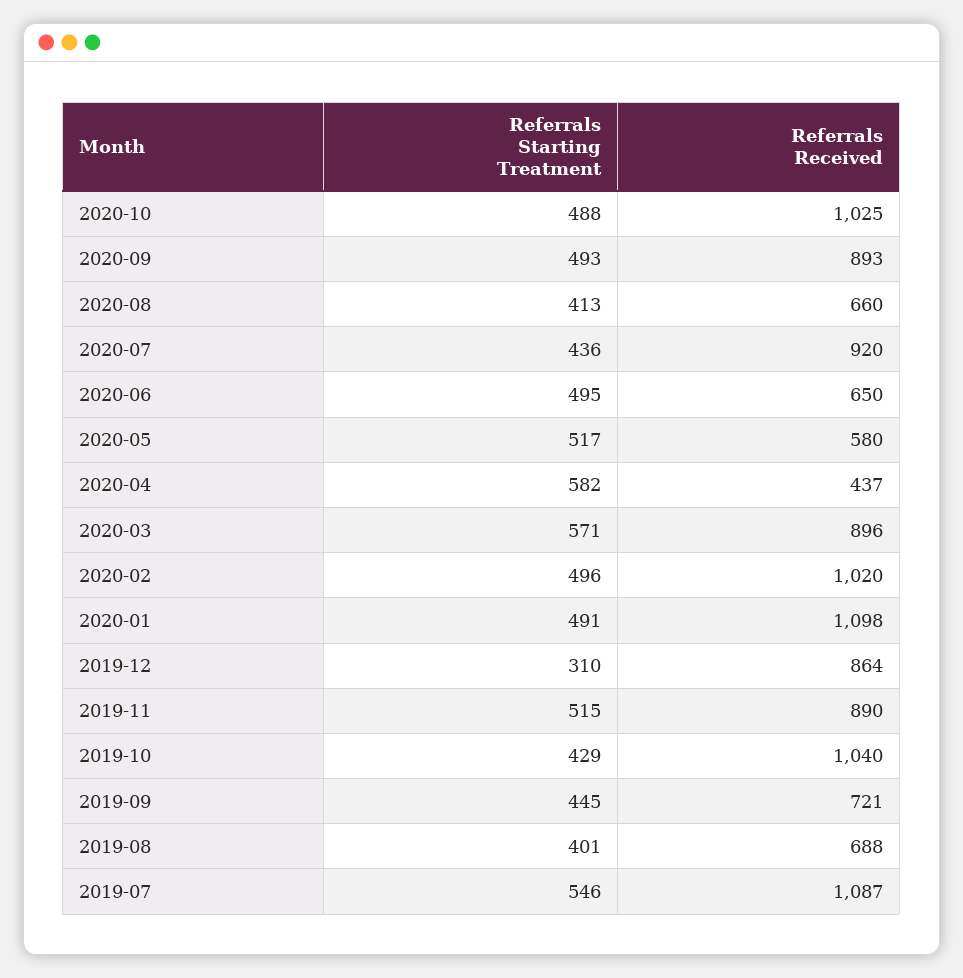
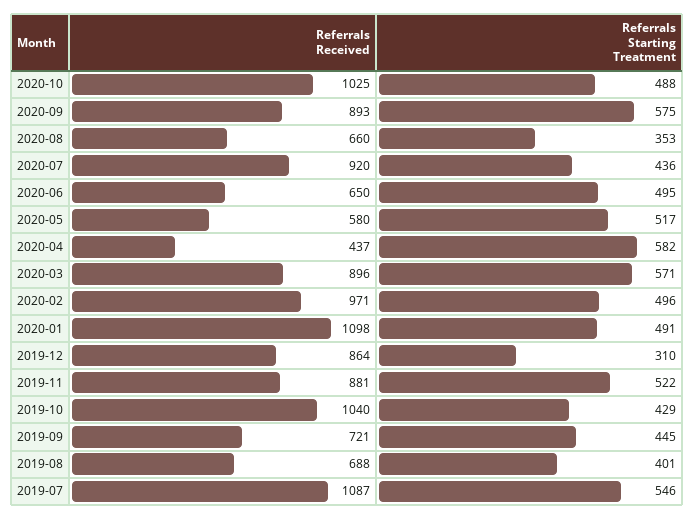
  {
    "Referrals Starting Treatment": {
      "2020-10": 488,
-     "2020-09": 493,
+     "2020-09": 575,
-     "2020-08": 413,
+     "2020-08": 353,
      "2020-07": 436,
      "2020-06": 495,
      "2020-05": 517,
      "2020-04": 582,
      "2020-03": 571,
      "2020-02": 496,
      "2020-01": 491,
      "2019-12": 310,
-     "2019-11": 515,
+     "2019-11": 522,
      "2019-10": 429,
      "2019-09": 445,
      "2019-08": 401,
      "2019-07": 546
    },
    "Referrals Received": {
      "2020-10": 1025,
      "2020-09": 893,
      "2020-08": 660,
      "2020-07": 920,
      "2020-06": 650,
      "2020-05": 580,
      "2020-04": 437,
      "2020-03": 896,
-     "2020-02": 1020,
+     "2020-02": 971,
      "2020-01": 1098,
      "2019-12": 864,
-     "2019-11": 890,
+     "2019-11": 881,
      "2019-10": 1040,
      "2019-09": 721,
      "2019-08": 688,
      "2019-07": 1087
    }
  }

